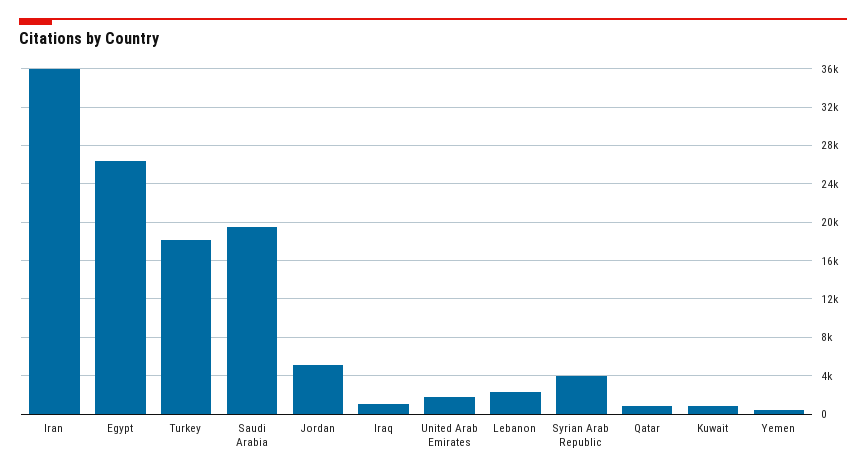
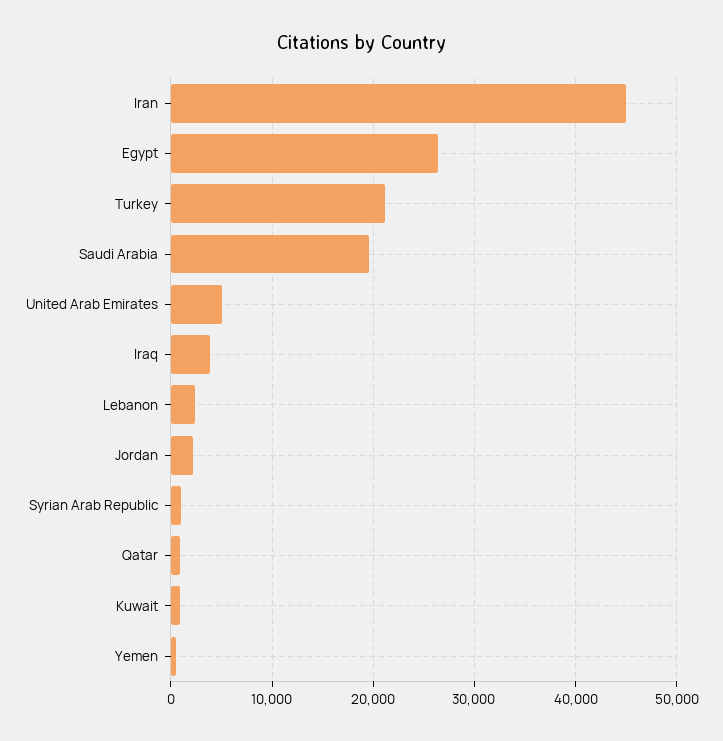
  {
-   "Iran": 36000,
+   "Iran": 45000,
    "Egypt": 26000,
-   "Turkey": 18000,
+   "Turkey": 21000,
    "Saudi Arabia": 20000,
-   "Jordan": 5000,
+   "Jordan": 2000,
-   "Iraq": 1000,
+   "Iraq": 4000,
-   "United Arab Emirates": 2000,
+   "United Arab Emirates": 5000,
    "Lebanon": 2000,
-   "Syrian Arab Republic": 4000,
+   "Syrian Arab Republic": 1000,
    "Qatar": 1000,
    "Kuwait": 1000,
    "Yemen": 0
  }

